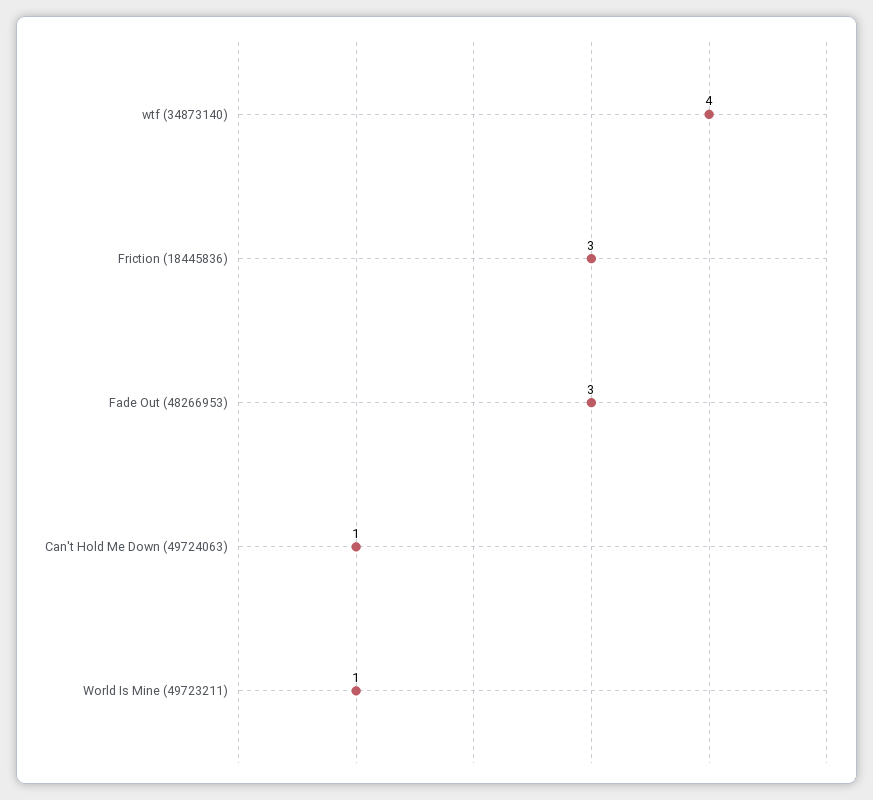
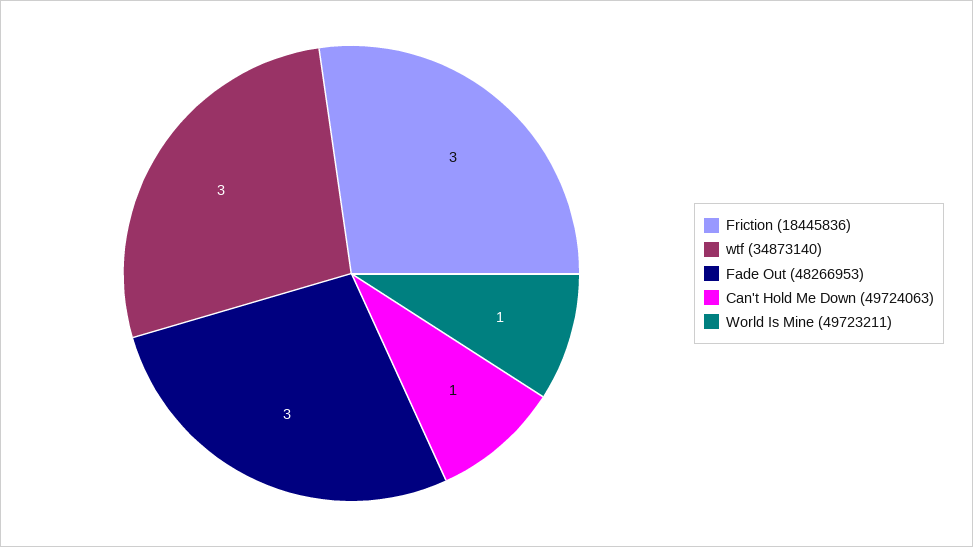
  {
-   "wtf (34873140)": 4,
+   "wtf (34873140)": 3,
    "Friction (18445836)": 3,
    "Fade Out (48266953)": 3,
    "Can't Hold Me Down (49724063)": 1,
    "World Is Mine (49723211)": 1
  }

